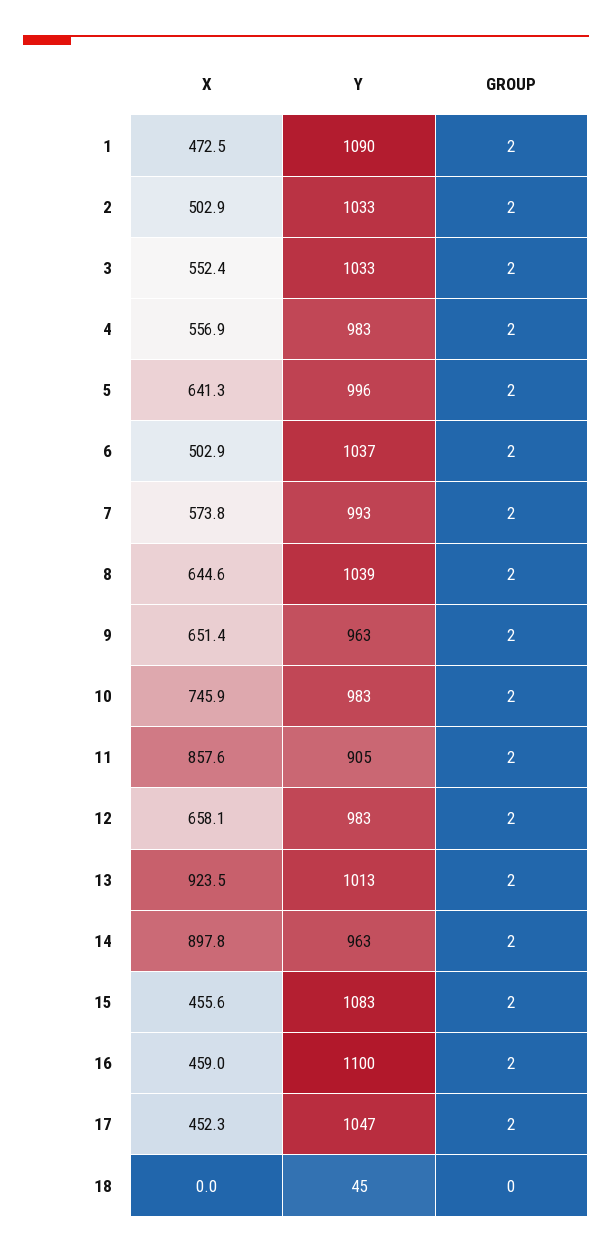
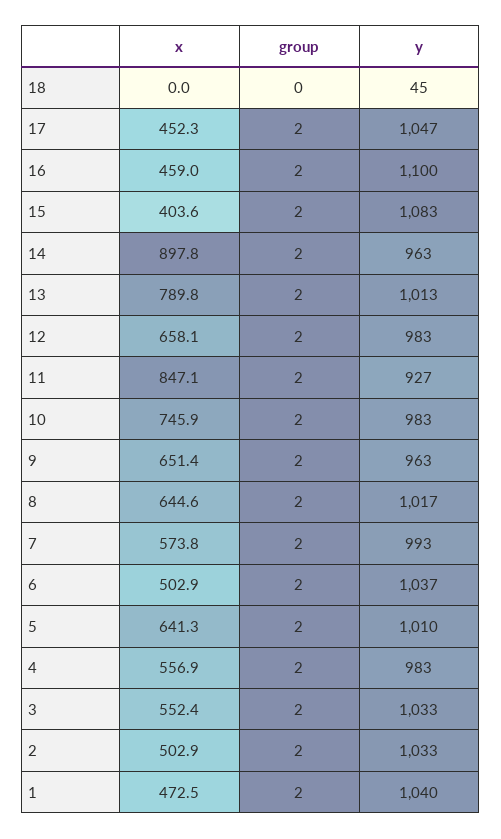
  {
    "X": {
      "1": 472.5,
      "2": 502.9,
      "3": 552.4,
      "4": 556.9,
      "5": 641.3,
      "6": 502.9,
      "7": 573.8,
      "8": 644.6,
      "9": 651.4,
      "10": 745.9,
-     "11": 857.6,
+     "11": 847.1,
      "12": 658.1,
-     "13": 923.5,
+     "13": 789.8,
      "14": 897.8,
-     "15": 455.6,
+     "15": 403.6,
      "16": 459,
      "17": 452.3,
      "18": 0
    },
    "Y": {
-     "1": 1090,
+     "1": 1040,
      "2": 1033,
      "3": 1033,
      "4": 983,
-     "5": 996,
+     "5": 1010,
      "6": 1037,
      "7": 993,
-     "8": 1039,
+     "8": 1017,
      "9": 963,
      "10": 983,
-     "11": 905,
+     "11": 927,
      "12": 983,
      "13": 1013,
      "14": 963,
      "15": 1083,
      "16": 1100,
      "17": 1047,
      "18": 45
    },
    "GROUP": {
      "1": 2,
      "2": 2,
      "3": 2,
      "4": 2,
      "5": 2,
      "6": 2,
      "7": 2,
      "8": 2,
      "9": 2,
      "10": 2,
      "11": 2,
      "12": 2,
      "13": 2,
      "14": 2,
      "15": 2,
      "16": 2,
      "17": 2,
      "18": 0
    }
  }

